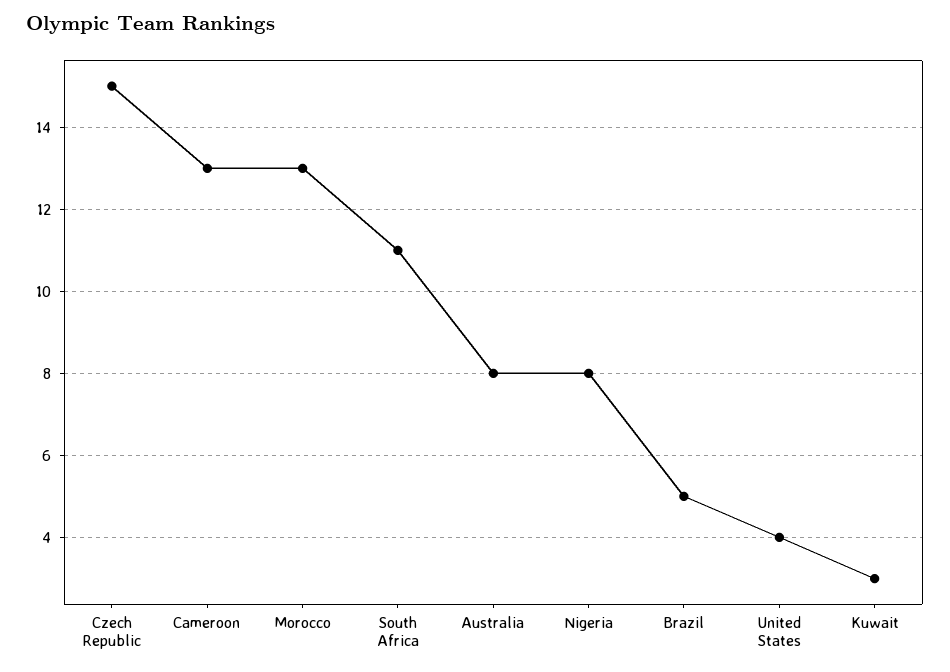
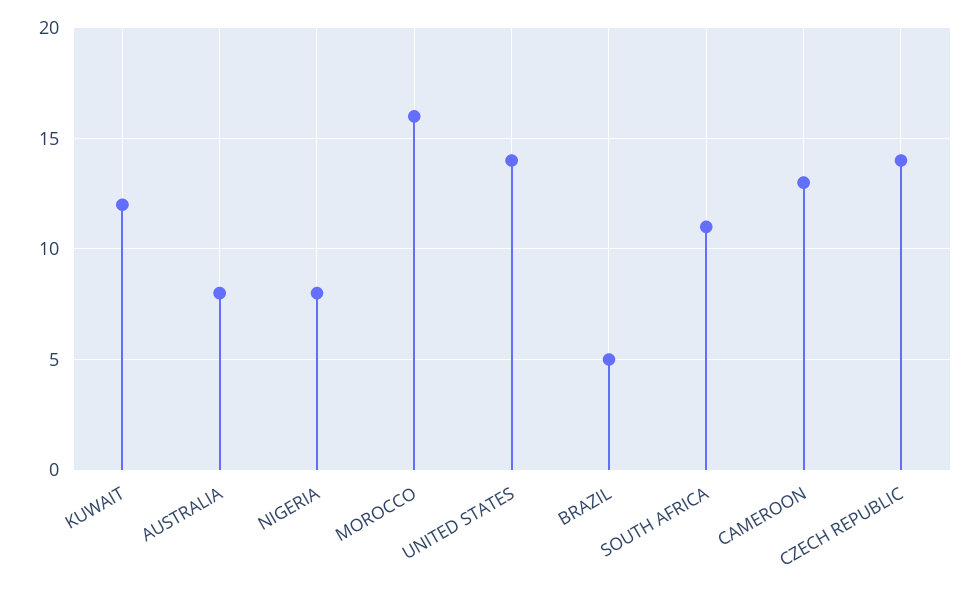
  {
-   "Czech Republic": 15,
+   "Czech Republic": 14,
    "Cameroon": 13,
-   "Morocco": 13,
+   "Morocco": 16,
    "South Africa": 11,
    "Australia": 8,
    "Nigeria": 8,
    "Brazil": 5,
-   "United States": 4,
+   "United States": 14,
-   "Kuwait": 3
+   "Kuwait": 12
  }

